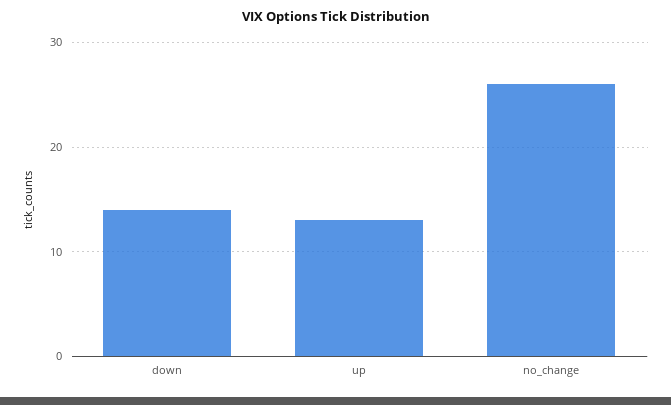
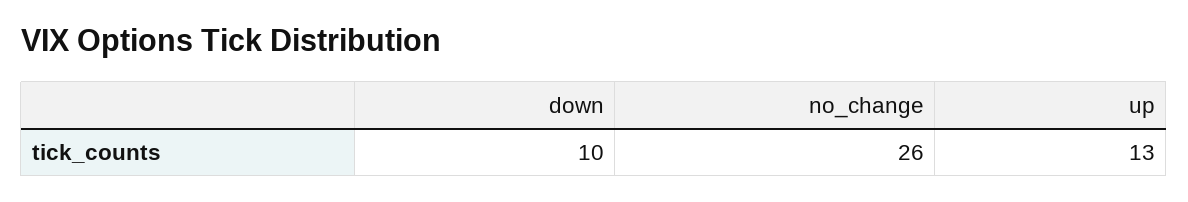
  {
-   "down": 14,
+   "down": 10,
    "up": 13,
    "no_change": 26
  }

